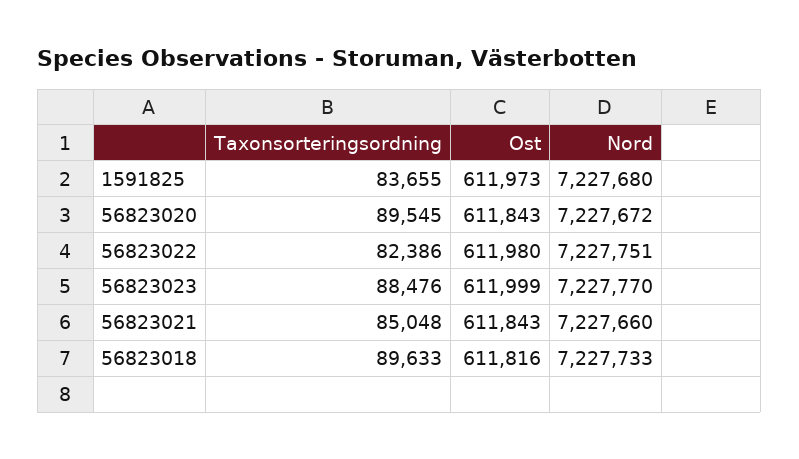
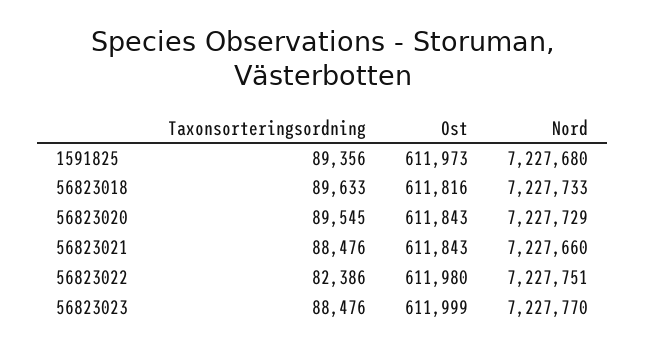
  {
    "Taxonsorteringsordning": {
-     "1591825": 83655,
+     "1591825": 89356,
      "56823020": 89545,
      "56823022": 82386,
      "56823023": 88476,
-     "56823021": 85048,
+     "56823021": 88476,
      "56823018": 89633
    },
    "Ost": {
      "1591825": 611973,
      "56823020": 611843,
      "56823022": 611980,
      "56823023": 611999,
      "56823021": 611843,
      "56823018": 611816
    },
    "Nord": {
      "1591825": 7227680,
-     "56823020": 7227672,
+     "56823020": 7227729,
      "56823022": 7227751,
      "56823023": 7227770,
      "56823021": 7227660,
      "56823018": 7227733
    }
  }

